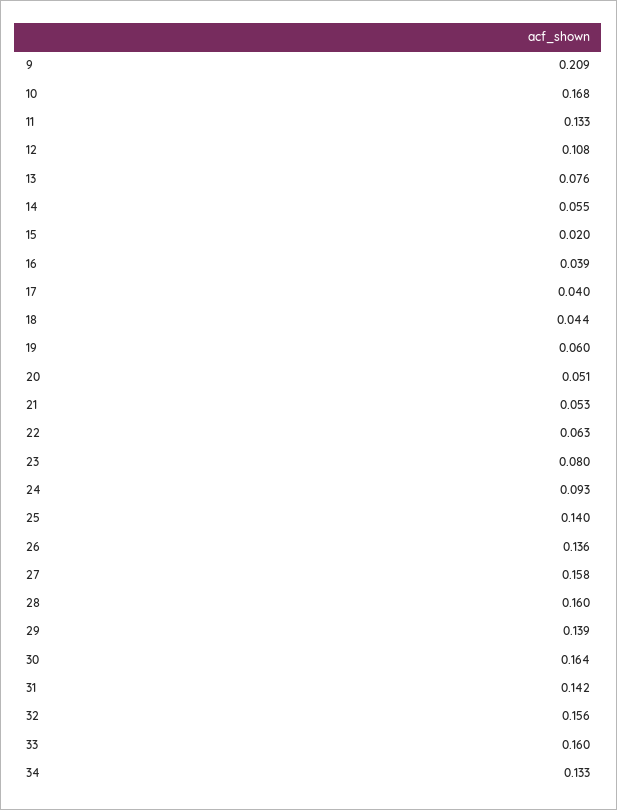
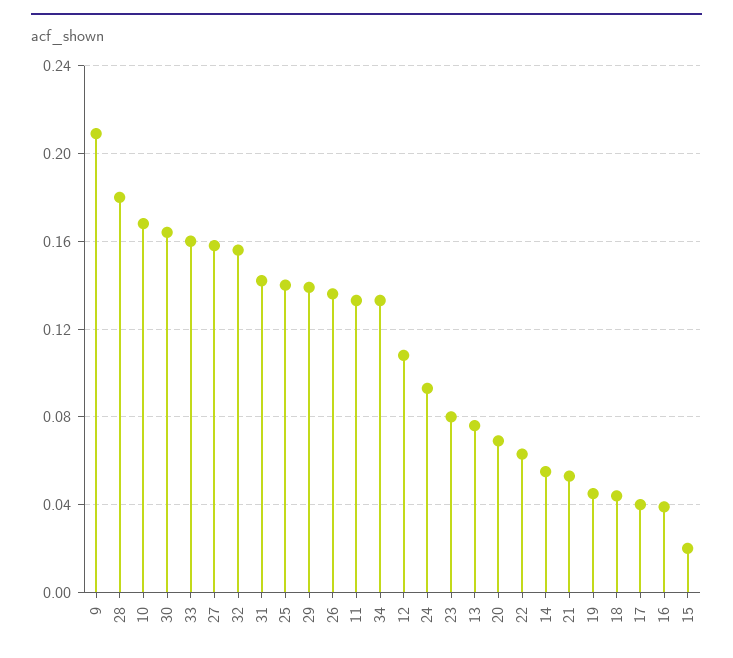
  {
    "9": 0.209,
    "10": 0.168,
    "11": 0.133,
    "12": 0.108,
    "13": 0.076,
    "14": 0.055,
    "15": 0.02,
    "16": 0.039,
    "17": 0.04,
    "18": 0.044,
-   "19": 0.06,
+   "19": 0.045,
-   "20": 0.051,
+   "20": 0.07,
    "21": 0.053,
    "22": 0.063,
    "23": 0.08,
    "24": 0.093,
    "25": 0.14,
    "26": 0.136,
    "27": 0.158,
-   "28": 0.16,
+   "28": 0.18,
    "29": 0.139,
    "30": 0.164,
    "31": 0.142,
    "32": 0.156,
    "33": 0.16,
    "34": 0.133
  }

